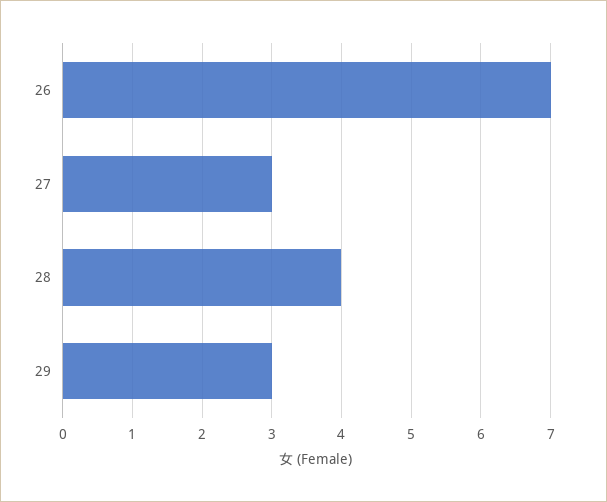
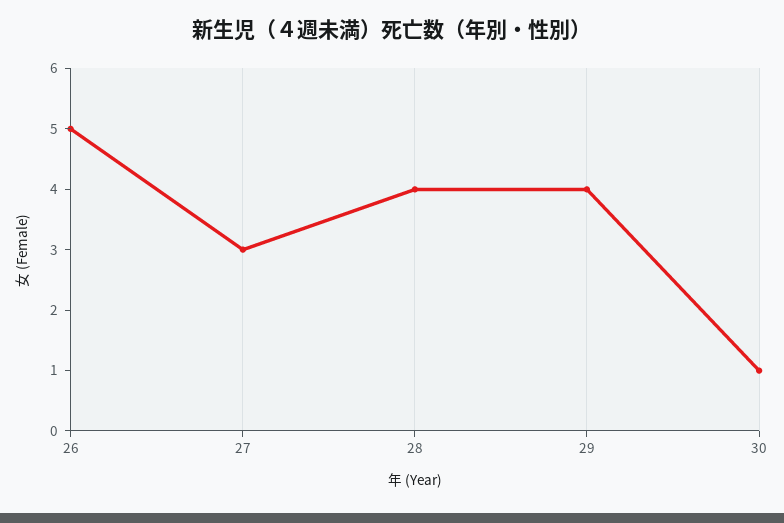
  {
-   "26": 7,
+   "26": 5,
    "27": 3,
    "28": 4,
-   "29": 3
+   "29": 4,
+   "30": 1
  }

